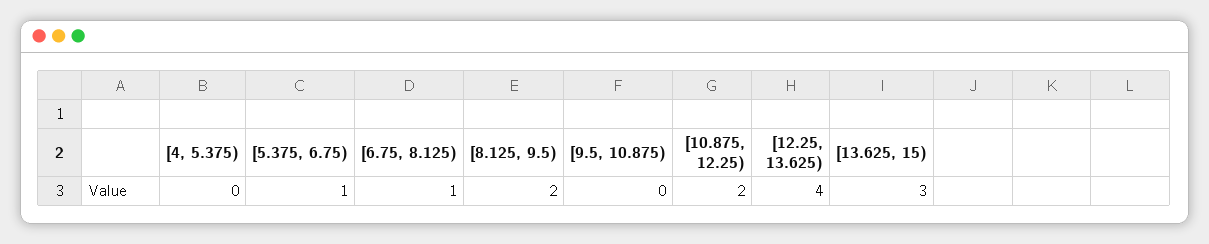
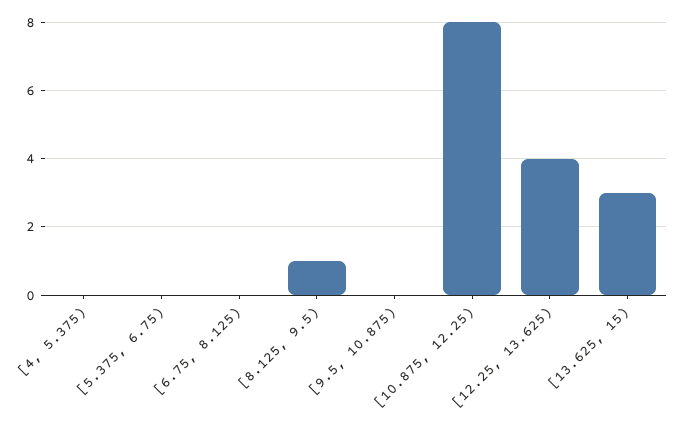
  {
    "[4, 5.375)": 0,
-   "[5.375, 6.75)": 1,
+   "[5.375, 6.75)": 0,
-   "[6.75, 8.125)": 1,
+   "[6.75, 8.125)": 0,
-   "[8.125, 9.5)": 2,
+   "[8.125, 9.5)": 1,
    "[9.5, 10.875)": 0,
-   "[10.875, 12.25)": 2,
+   "[10.875, 12.25)": 8,
    "[12.25, 13.625)": 4,
    "[13.625, 15)": 3
  }

